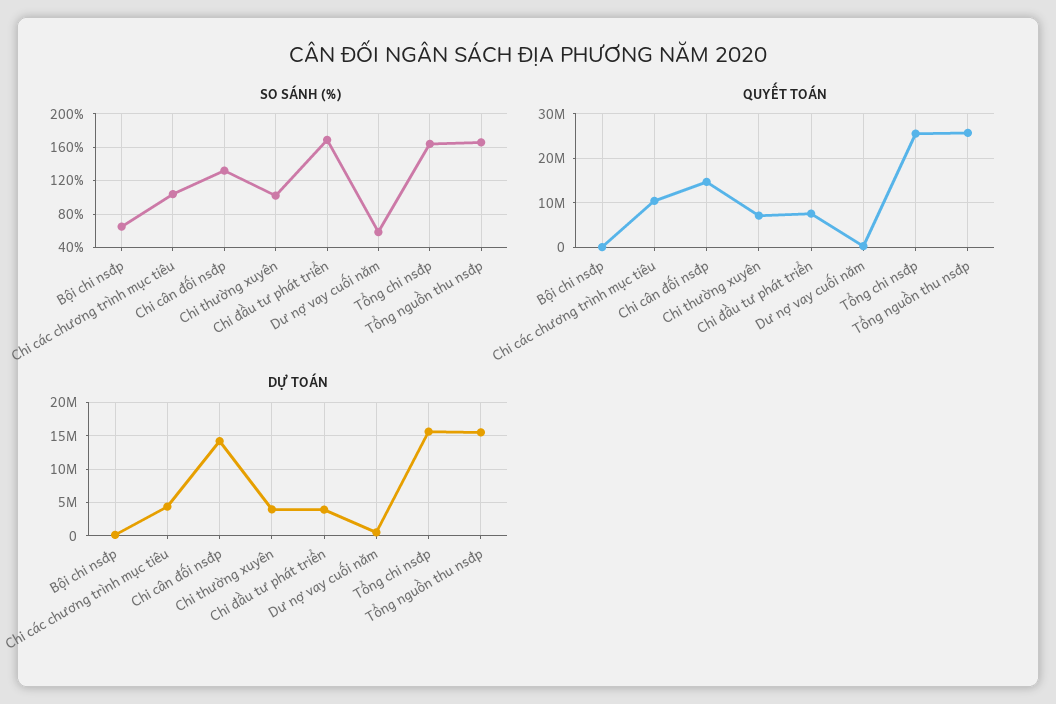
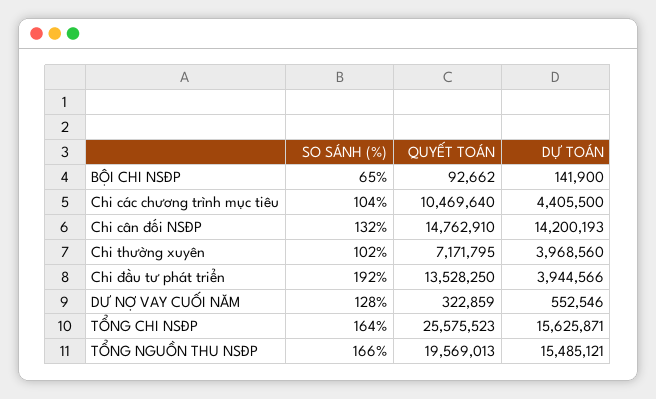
  {
    "SO SÁNH (%)": {
      "Bội chi nsđp": 65,
      "Chi các chương trình mục tiêu": 104,
      "Chi cân đối nsđp": 132,
      "Chi thường xuyên": 102,
-     "Chi đầu tư phát triển": 170,
+     "Chi đầu tư phát triển": 192,
-     "Dư nợ vay cuối năm": 60,
+     "Dư nợ vay cuối năm": 128,
      "Tổng chi nsđp": 164,
      "Tổng nguồn thu nsđp": 166
    },
    "QUYẾT TOÁN": {
      "Bội chi nsđp": 92662,
      "Chi các chương trình mục tiêu": 10469640,
      "Chi cân đối nsđp": 14762910,
      "Chi thường xuyên": 7171795,
-     "Chi đầu tư phát triển": 8000000,
+     "Chi đầu tư phát triển": 13528250,
      "Dư nợ vay cuối năm": 322859,
      "Tổng chi nsđp": 25575523,
-     "Tổng nguồn thu nsđp": 26000000
+     "Tổng nguồn thu nsđp": 19569013
    },
    "DỰ TOÁN": {
      "Bội chi nsđp": 141900,
      "Chi các chương trình mục tiêu": 4405500,
      "Chi cân đối nsđp": 14200193,
      "Chi thường xuyên": 3968560,
      "Chi đầu tư phát triển": 3944566,
      "Dư nợ vay cuối năm": 552546,
      "Tổng chi nsđp": 15625871,
      "Tổng nguồn thu nsđp": 15485121
    }
  }

